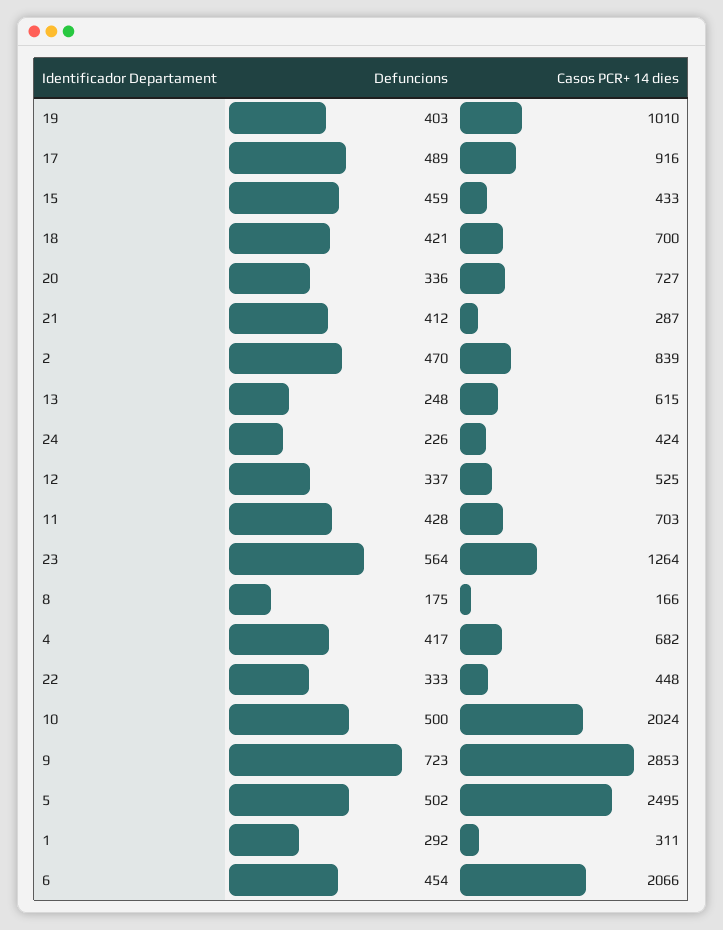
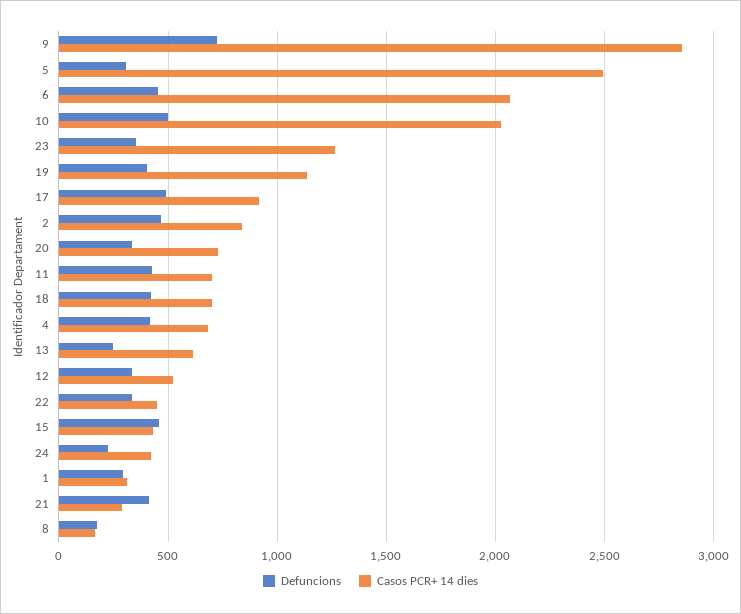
  {
    "Defuncions": {
      "19": 403,
      "17": 489,
      "15": 459,
      "18": 421,
      "20": 336,
      "21": 412,
      "2": 470,
      "13": 248,
      "24": 226,
      "12": 337,
      "11": 428,
-     "23": 564,
+     "23": 350,
      "8": 175,
      "4": 417,
      "22": 333,
      "10": 500,
      "9": 723,
-     "5": 502,
+     "5": 300,
      "1": 292,
      "6": 454
    },
    "Casos PCR+ 14 dies": {
-     "19": 1010,
+     "19": 1150,
      "17": 916,
      "15": 433,
      "18": 700,
      "20": 727,
      "21": 287,
      "2": 839,
      "13": 615,
      "24": 424,
      "12": 525,
      "11": 703,
      "23": 1264,
      "8": 166,
      "4": 682,
      "22": 448,
      "10": 2024,
      "9": 2853,
      "5": 2495,
      "1": 311,
      "6": 2066
    }
  }

